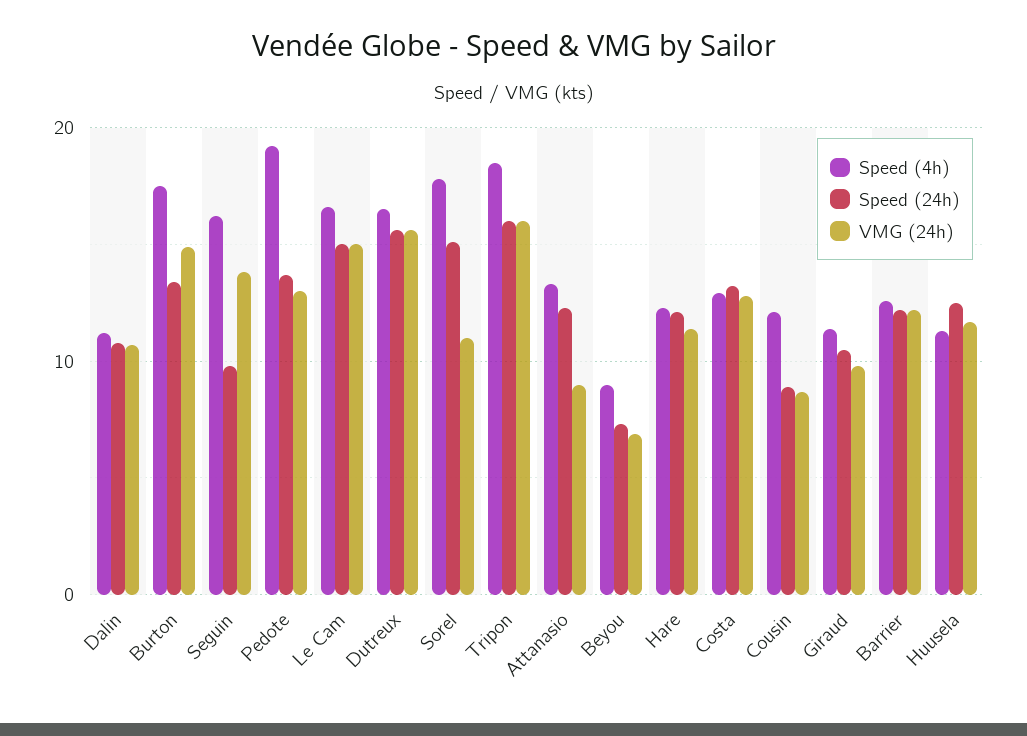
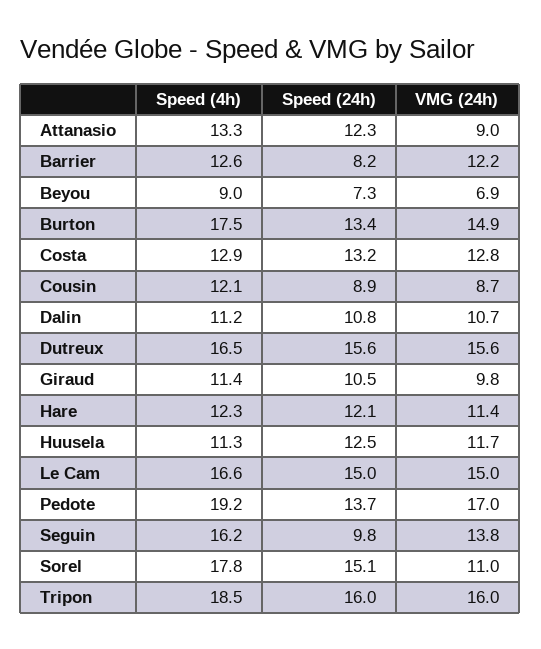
  {
    "Speed (4h)": {
      "Dalin": 11.2,
      "Burton": 17.5,
      "Seguin": 16.2,
      "Pedote": 19.2,
      "Le Cam": 16.6,
      "Dutreux": 16.5,
      "Sorel": 17.8,
      "Tripon": 18.5,
      "Attanasio": 13.3,
      "Beyou": 9,
      "Hare": 12.3,
      "Costa": 12.9,
      "Cousin": 12.1,
      "Giraud": 11.4,
      "Barrier": 12.6,
      "Huusela": 11.3
    },
    "Speed (24h)": {
      "Dalin": 10.8,
      "Burton": 13.4,
      "Seguin": 9.8,
      "Pedote": 13.7,
      "Le Cam": 15,
      "Dutreux": 15.6,
      "Sorel": 15.1,
      "Tripon": 16,
      "Attanasio": 12.3,
      "Beyou": 7.3,
      "Hare": 12.1,
      "Costa": 13.2,
      "Cousin": 8.9,
      "Giraud": 10.5,
-     "Barrier": 12,
+     "Barrier": 8.2,
      "Huusela": 12.5
    },
    "VMG (24h)": {
      "Dalin": 10.7,
      "Burton": 14.9,
      "Seguin": 13.8,
-     "Pedote": 13,
+     "Pedote": 17,
      "Le Cam": 15,
      "Dutreux": 15.6,
      "Sorel": 11,
      "Tripon": 16,
      "Attanasio": 9,
      "Beyou": 6.9,
      "Hare": 11.4,
      "Costa": 12.8,
      "Cousin": 8.7,
      "Giraud": 9.8,
      "Barrier": 12.2,
      "Huusela": 11.7
    }
  }

